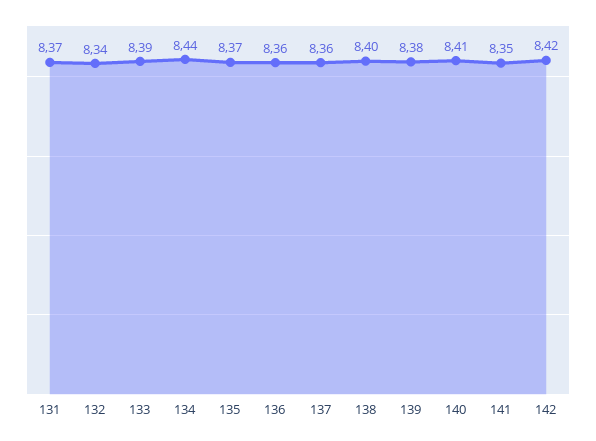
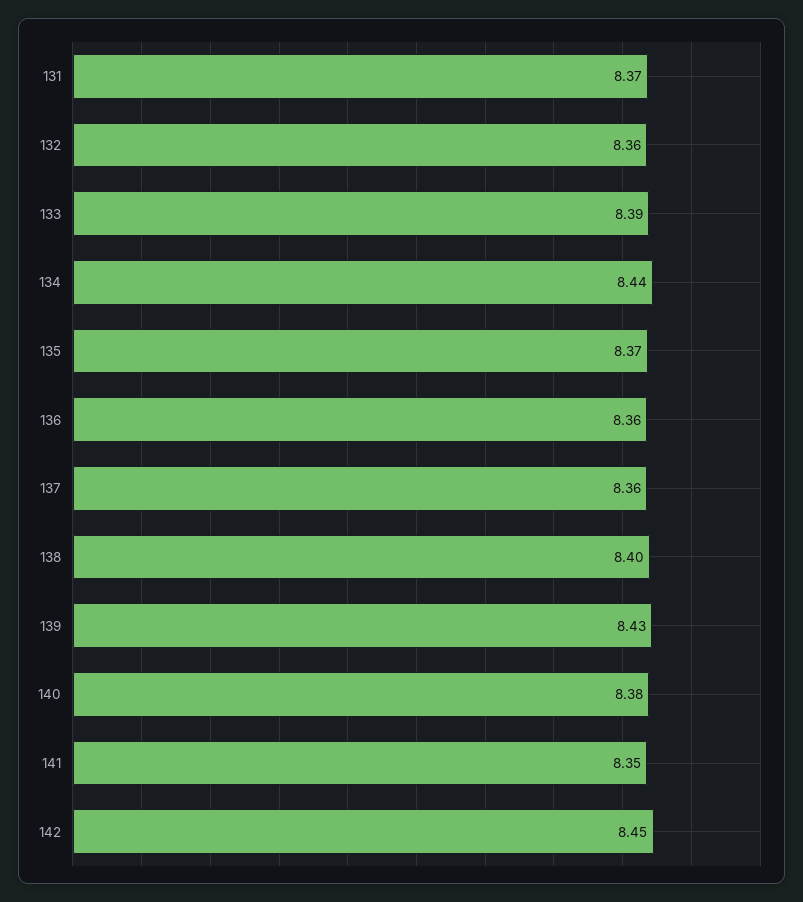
  {
    "131": 8.37,
-   "132": 8.34,
+   "132": 8.36,
    "133": 8.39,
    "134": 8.44,
    "135": 8.37,
    "136": 8.36,
    "137": 8.36,
    "138": 8.4,
-   "139": 8.38,
+   "139": 8.43,
-   "140": 8.41,
+   "140": 8.38,
    "141": 8.35,
-   "142": 8.42
+   "142": 8.45
  }

